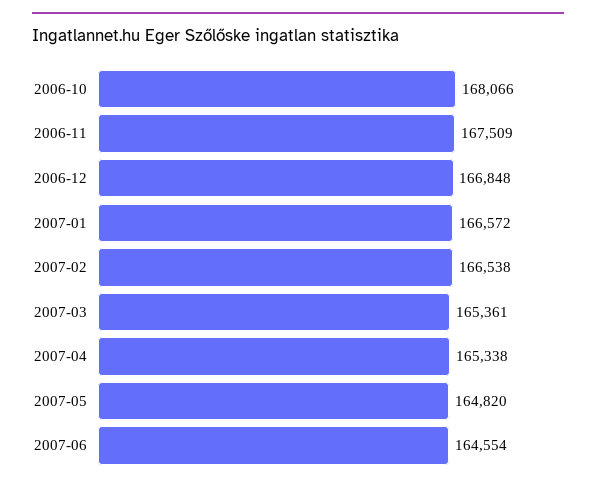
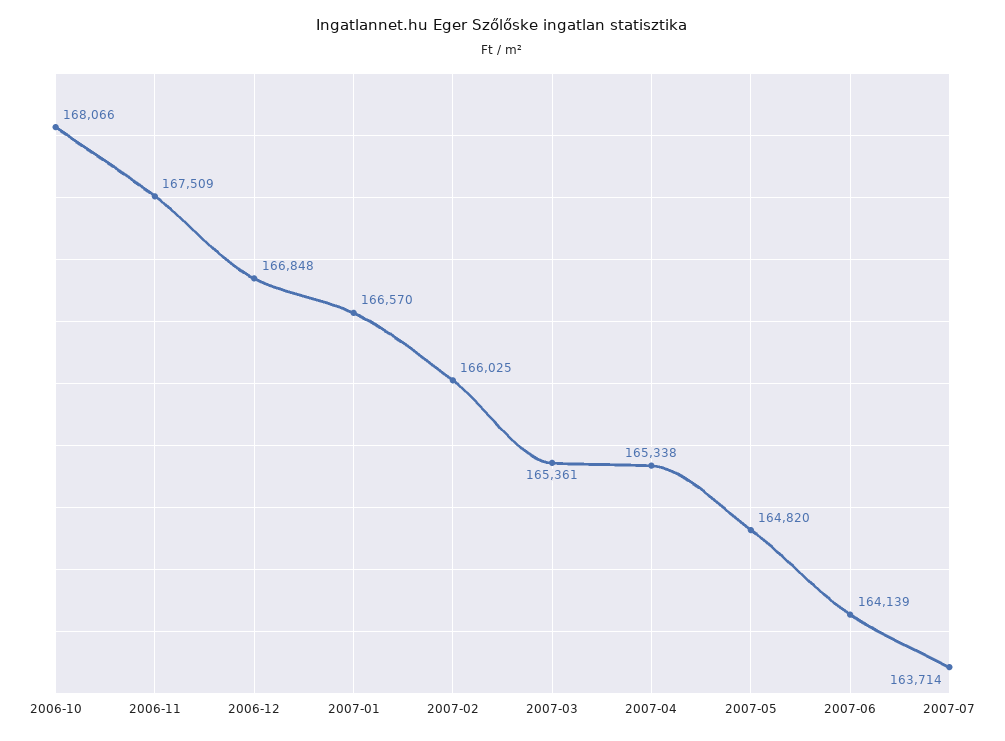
  {
    "2006-10": 168066,
    "2006-11": 167509,
    "2006-12": 166848,
-   "2007-01": 166572,
+   "2007-01": 166570,
-   "2007-02": 166538,
+   "2007-02": 166025,
    "2007-03": 165361,
    "2007-04": 165338,
    "2007-05": 164820,
-   "2007-06": 164554
+   "2007-06": 164139,
+   "2007-07": 163714
  }

